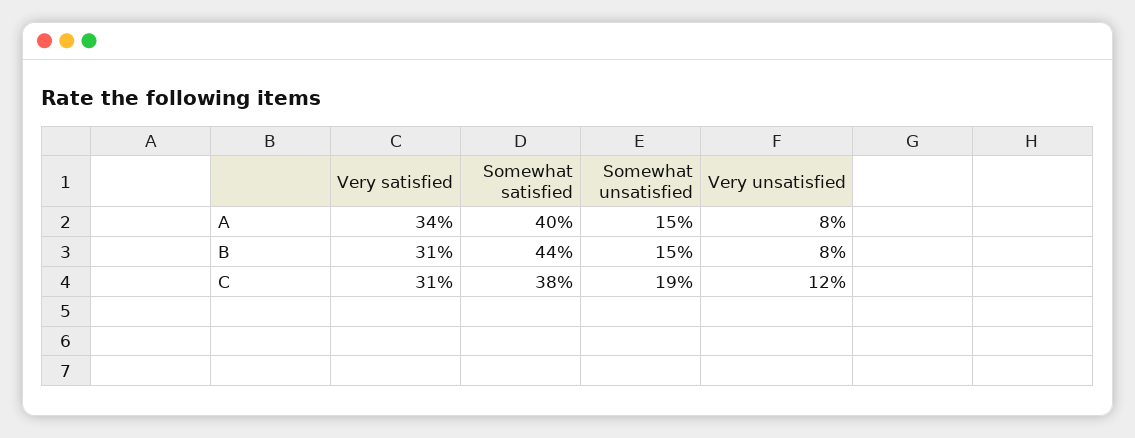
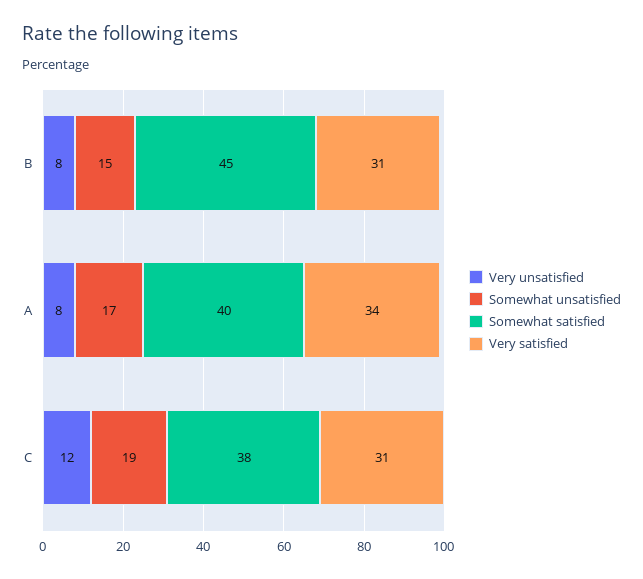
  {
    "Very satisfied": {
      "A": 34,
      "B": 31,
      "C": 31
    },
    "Somewhat satisfied": {
      "A": 40,
-     "B": 44,
+     "B": 45,
      "C": 38
    },
    "Somewhat unsatisfied": {
-     "A": 15,
+     "A": 17,
      "B": 15,
      "C": 19
    },
    "Very unsatisfied": {
      "A": 8,
      "B": 8,
      "C": 12
    }
  }

